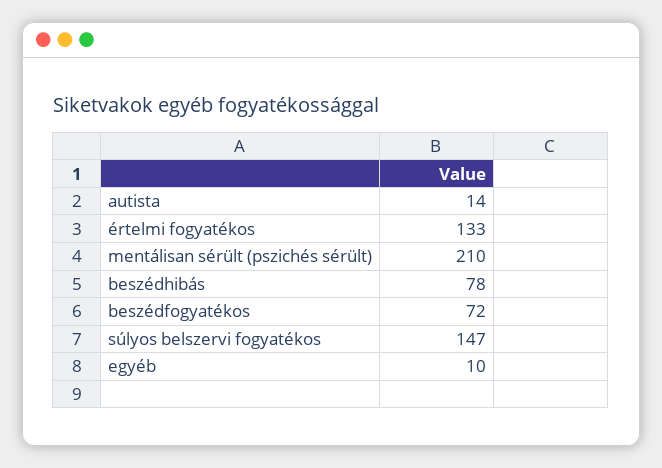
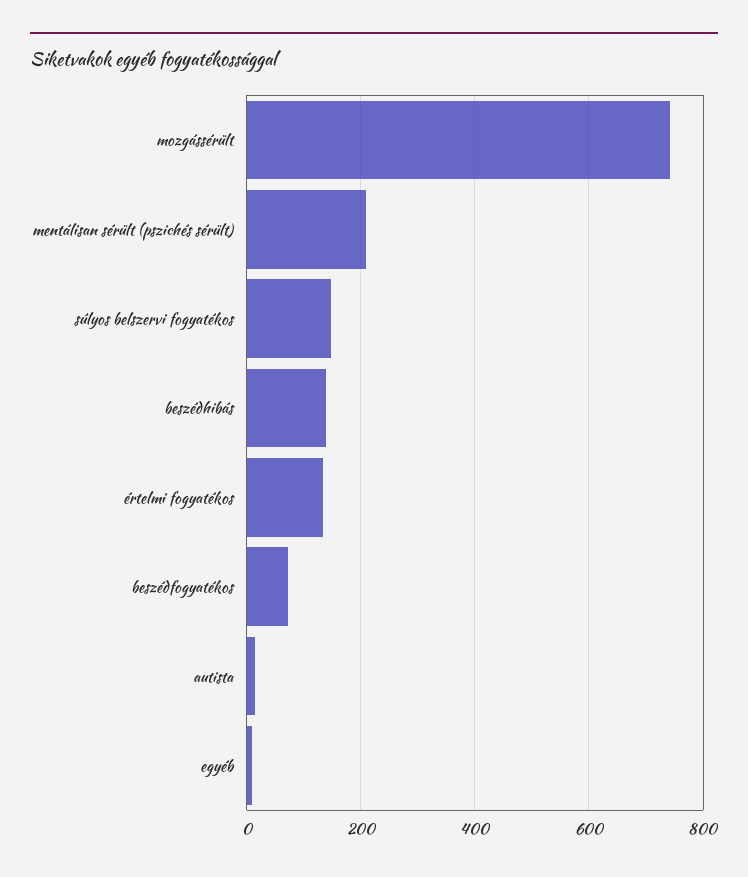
  {
    "autista": 14,
    "értelmi fogyatékos": 133,
    "mentálisan sérült (pszichés sérült)": 210,
-   "beszédhibás": 78,
+   "beszédhibás": 140,
    "beszédfogyatékos": 72,
    "súlyos belszervi fogyatékos": 147,
-   "egyéb": 10
+   "egyéb": 10,
+   "mozgássérült": 740
  }

